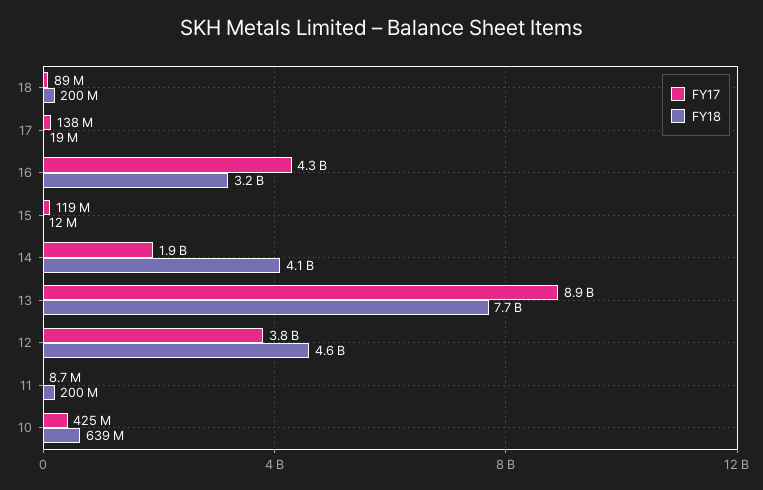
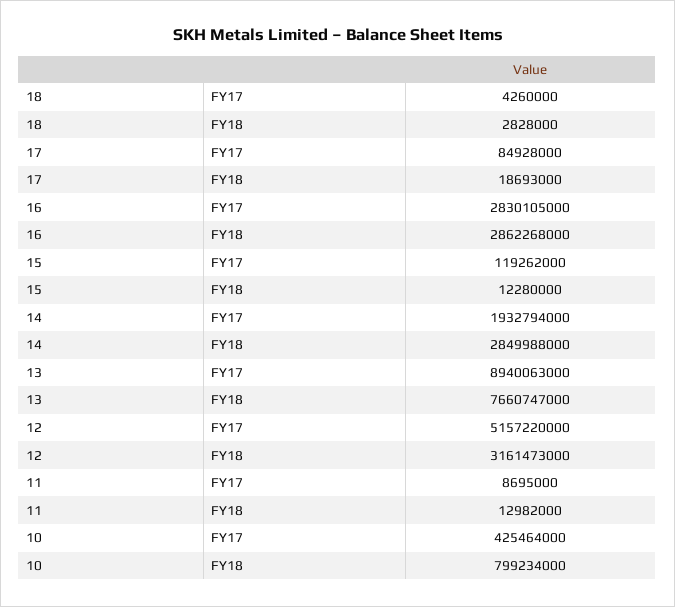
  {
    "FY17": {
-     "18": 89000000,
+     "18": 4260000,
-     "17": 138000000,
+     "17": 84928000,
-     "16": 4300000000,
+     "16": 2830105000,
      "15": 119262000,
      "14": 1932794000,
      "13": 8940063000,
-     "12": 3800000000,
+     "12": 5157220000,
      "11": 8695000,
      "10": 425464000
    },
    "FY18": {
-     "18": 200000000,
+     "18": 2828000,
      "17": 18693000,
-     "16": 3200000000,
+     "16": 2862268000,
      "15": 12280000,
-     "14": 4100000000,
+     "14": 2849988000,
      "13": 7660747000,
-     "12": 4600000000,
+     "12": 3161473000,
-     "11": 200000000,
+     "11": 12982000,
-     "10": 639000000
+     "10": 799234000
    }
  }

